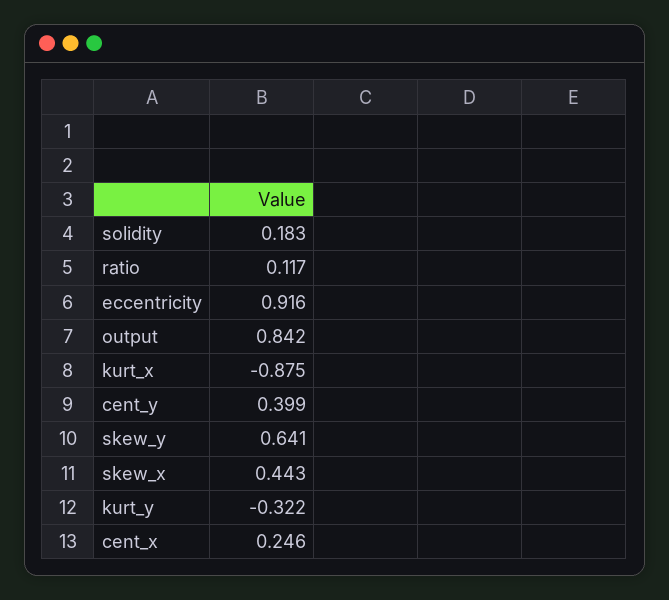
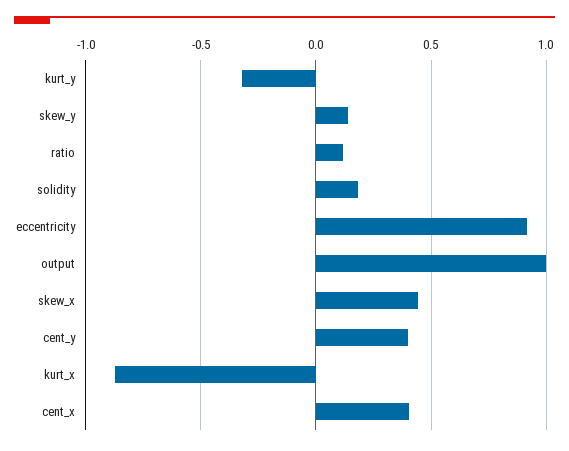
  {
    "solidity": 0.183,
    "ratio": 0.117,
    "eccentricity": 0.916,
-   "output": 0.842,
+   "output": 1,
    "kurt_x": -0.875,
    "cent_y": 0.399,
-   "skew_y": 0.641,
+   "skew_y": 0.15,
    "skew_x": 0.443,
    "kurt_y": -0.322,
-   "cent_x": 0.246
+   "cent_x": 0.4
  }

